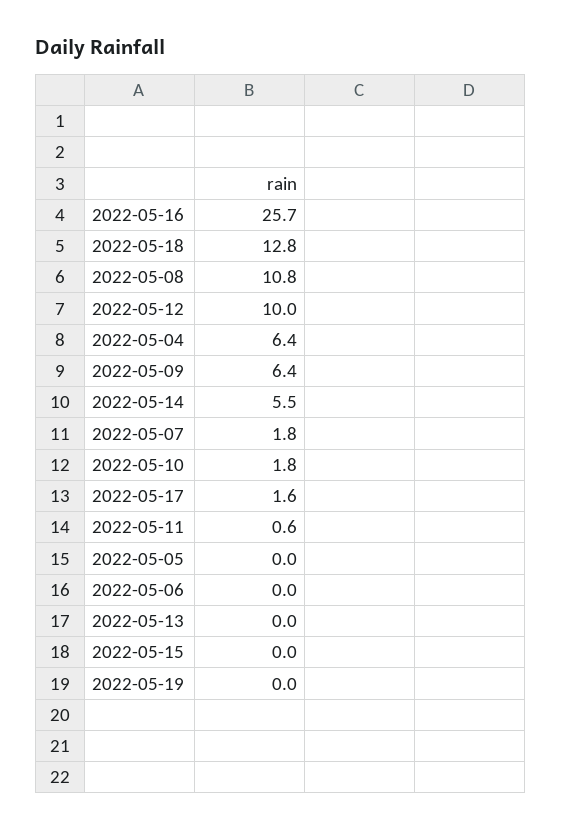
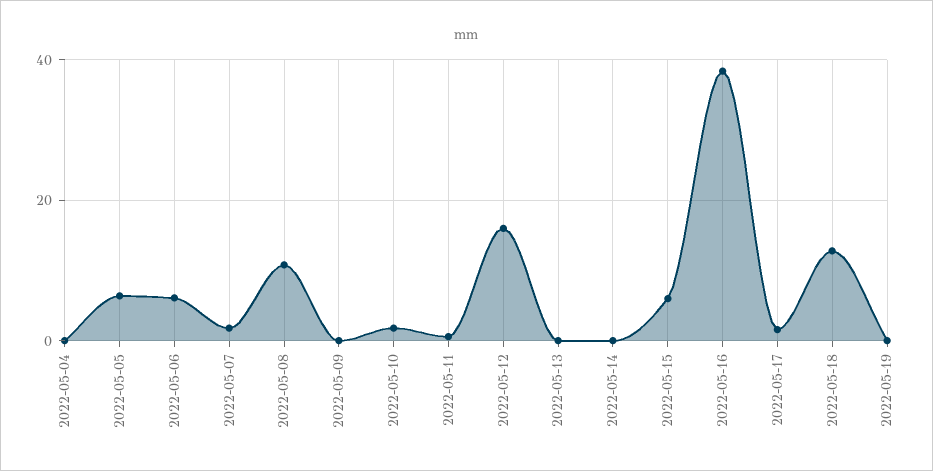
  {
-   "2022-05-16": 25.7,
+   "2022-05-16": 38,
    "2022-05-18": 12.8,
    "2022-05-08": 10.8,
-   "2022-05-12": 10,
+   "2022-05-12": 16,
-   "2022-05-04": 6.4,
+   "2022-05-04": 0,
-   "2022-05-09": 6.4,
+   "2022-05-09": 0,
-   "2022-05-14": 5.5,
+   "2022-05-14": 0,
    "2022-05-07": 1.8,
    "2022-05-10": 1.8,
    "2022-05-17": 1.6,
    "2022-05-11": 0.6,
-   "2022-05-05": 0,
+   "2022-05-05": 6,
-   "2022-05-06": 0,
+   "2022-05-06": 6,
    "2022-05-13": 0,
-   "2022-05-15": 0,
+   "2022-05-15": 6,
    "2022-05-19": 0
  }

